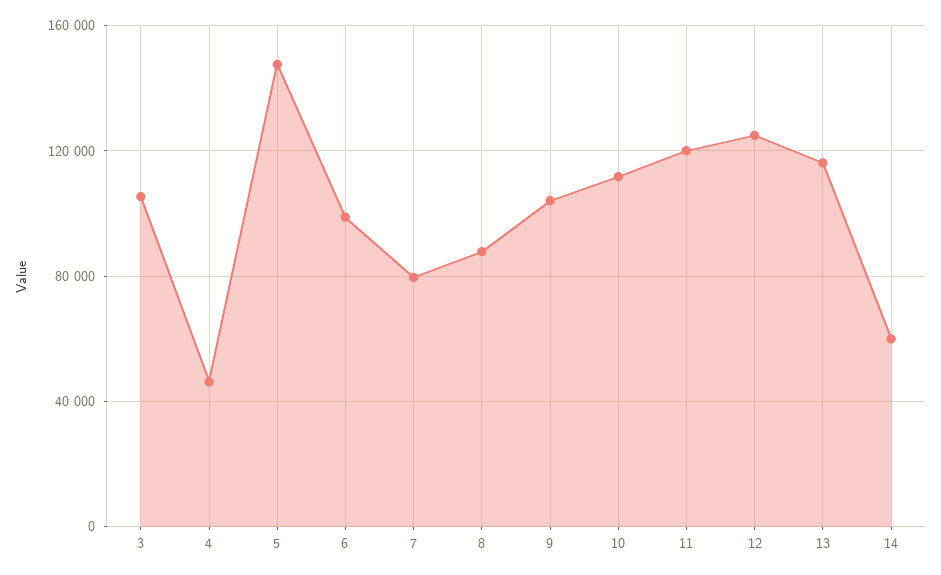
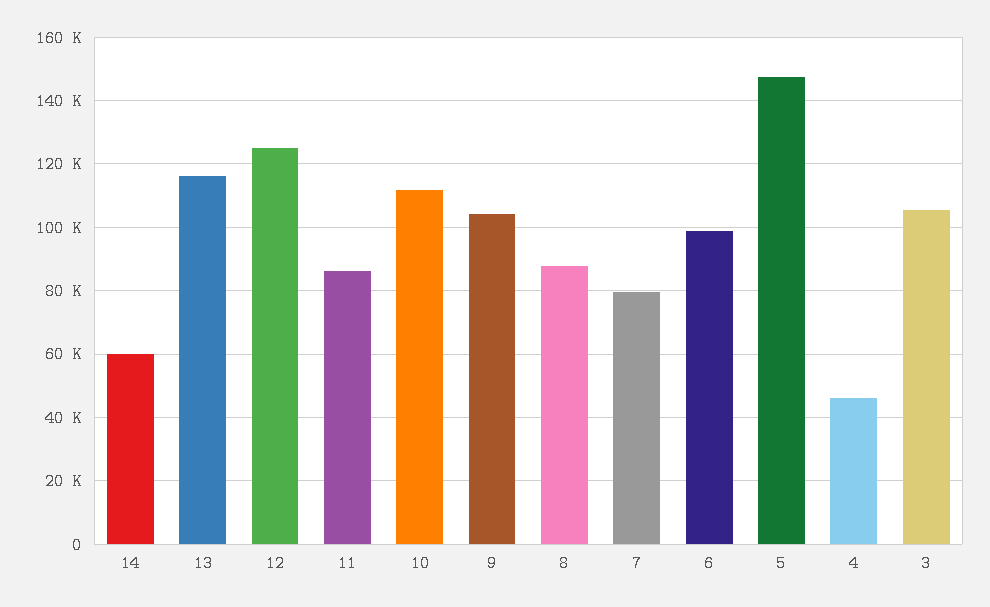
  {
    "3": 106000,
    "4": 46000,
    "5": 148000,
    "6": 98000,
    "7": 80000,
    "8": 88000,
    "9": 104000,
    "10": 112000,
-   "11": 120000,
+   "11": 86000,
    "12": 124000,
    "13": 116000,
    "14": 60000
  }

